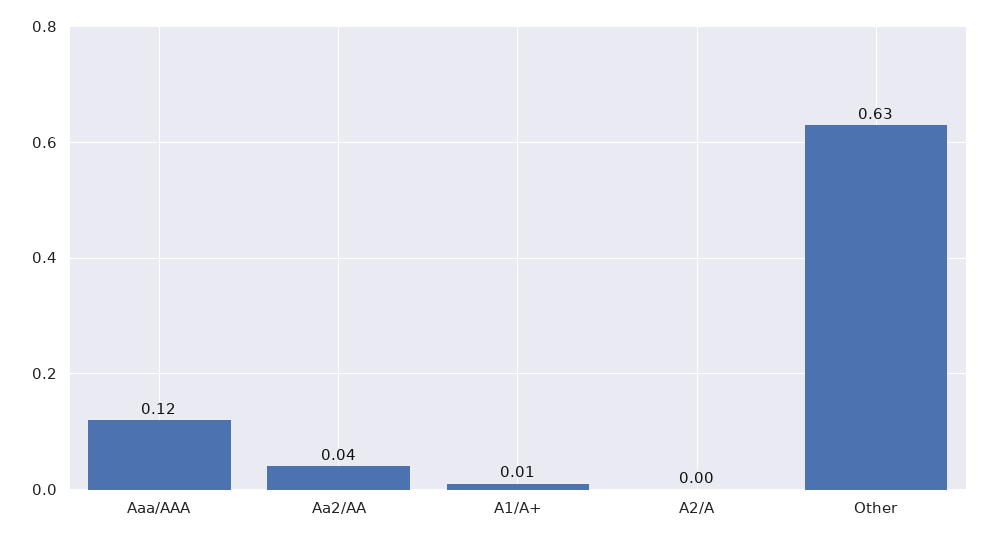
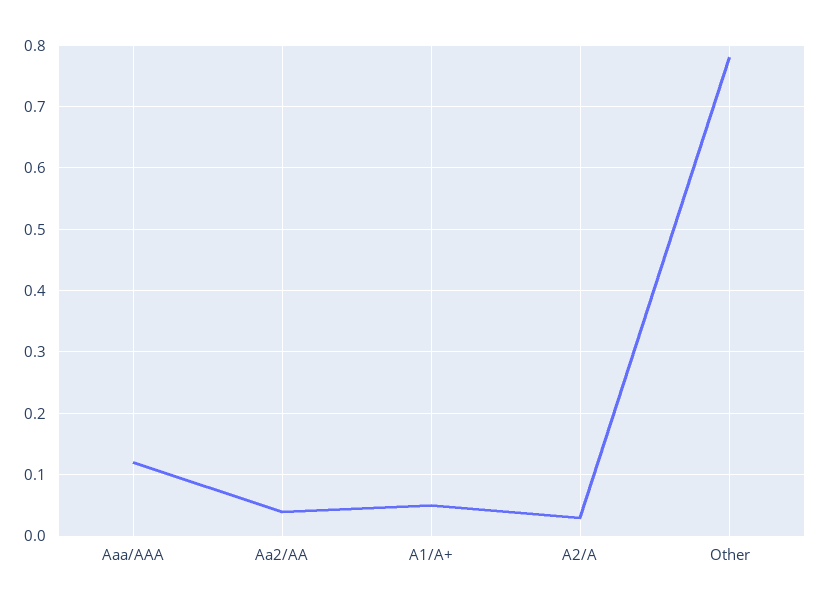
  {
    "Aaa/AAA": 0.12,
    "Aa2/AA": 0.04,
-   "A1/A+": 0.01,
+   "A1/A+": 0.05,
-   "A2/A": 0,
+   "A2/A": 0.03,
-   "Other": 0.63
+   "Other": 0.78
  }

